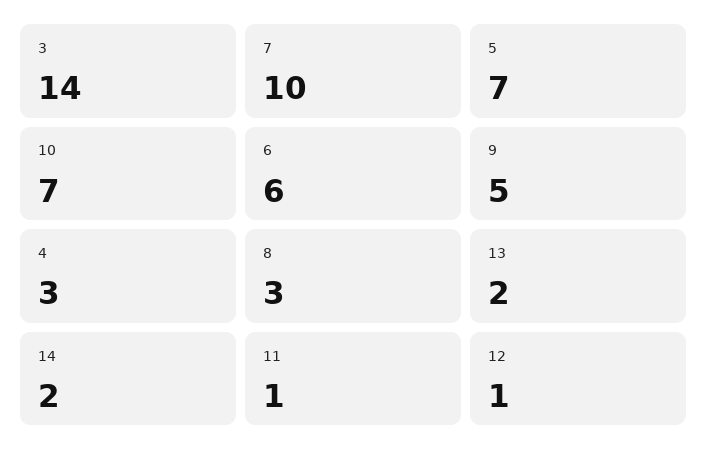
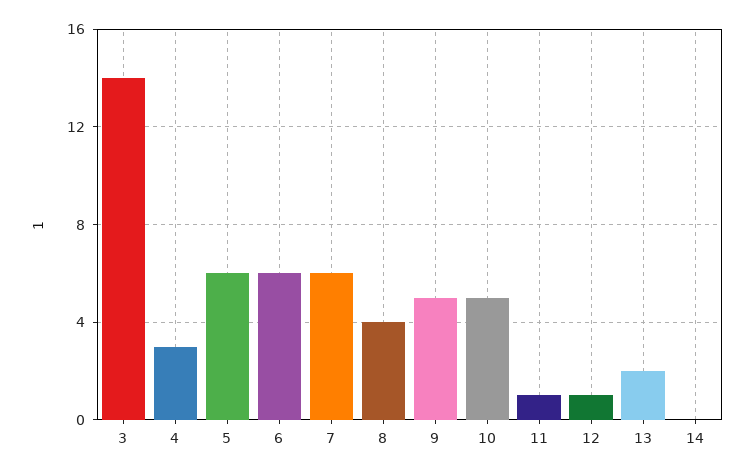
  {
    "3": 14,
-   "7": 10,
+   "7": 6,
-   "5": 7,
+   "5": 6,
-   "10": 7,
+   "10": 5,
    "6": 6,
    "9": 5,
    "4": 3,
-   "8": 3,
+   "8": 4,
    "13": 2,
-   "14": 2,
+   "14": 0,
    "11": 1,
    "12": 1
  }

